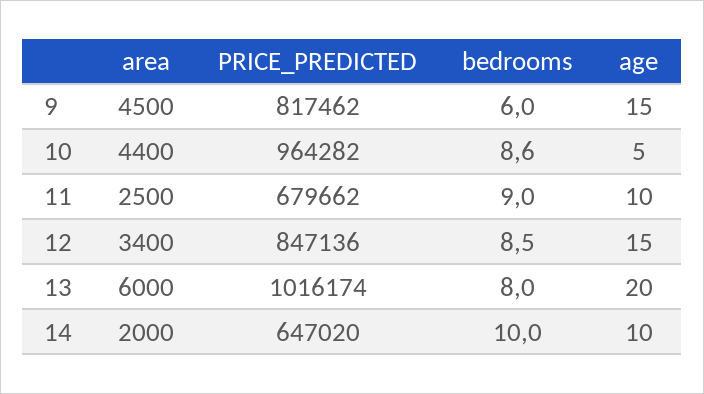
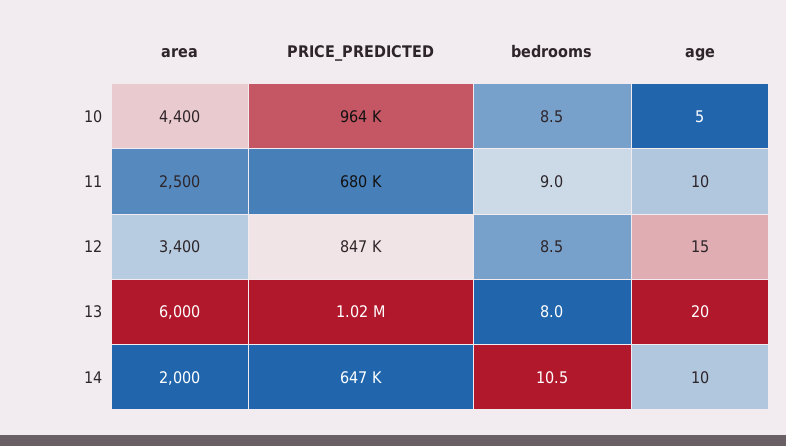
  {
    "area": {
-     "9": 4500,
      "10": 4400,
      "11": 2500,
      "12": 3400,
      "13": 6000,
      "14": 2000
    },
    "PRICE_PREDICTED": {
-     "9": 817462,
      "10": 964282,
      "11": 679662,
      "12": 847136,
      "13": 1016174,
      "14": 647020
    },
    "bedrooms": {
-     "9": 6,
-     "10": 8.6,
+     "10": 8.5,
      "11": 9,
      "12": 8.5,
      "13": 8,
-     "14": 10
+     "14": 10.5
    },
    "age": {
-     "9": 15,
      "10": 5,
      "11": 10,
      "12": 15,
      "13": 20,
      "14": 10
    }
  }

